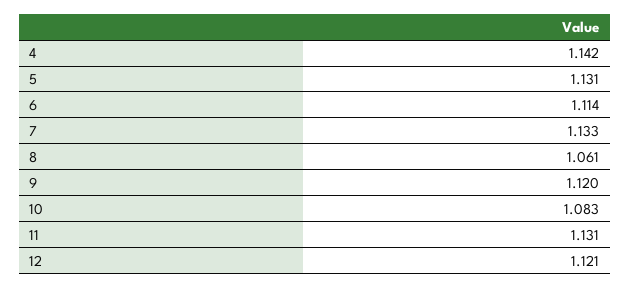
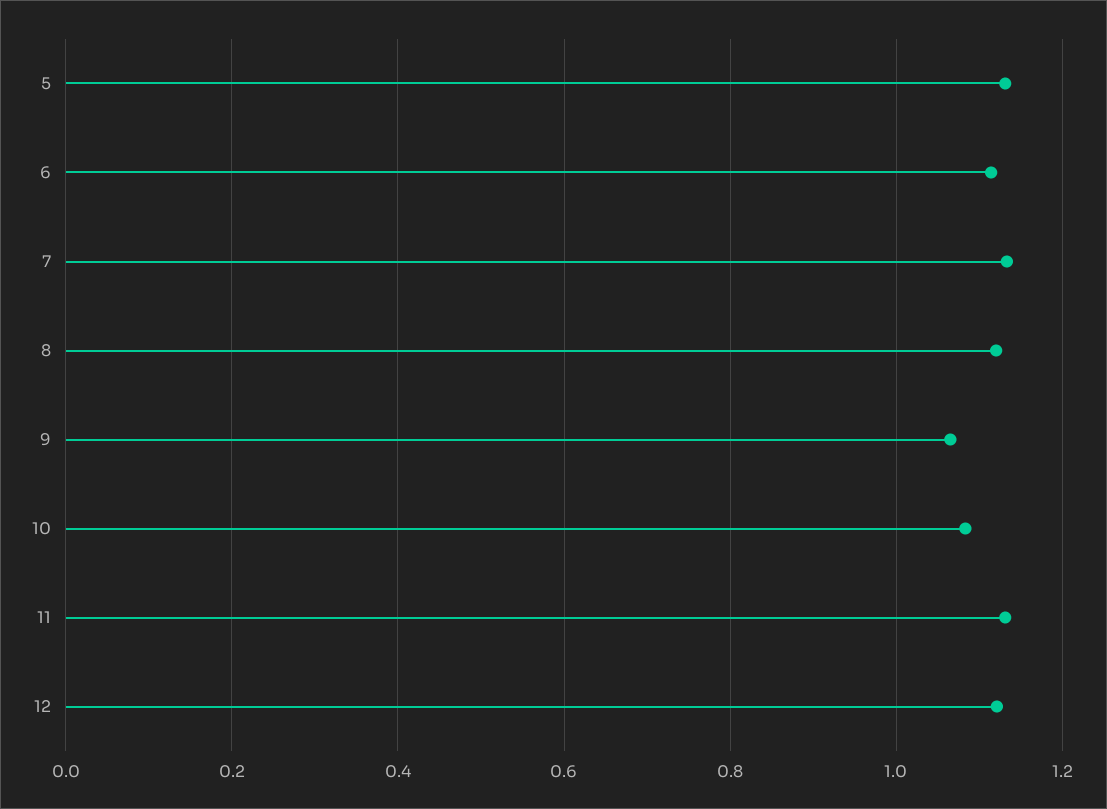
  {
-   "4": 1.142,
    "5": 1.131,
    "6": 1.114,
    "7": 1.133,
-   "8": 1.061,
+   "8": 1.12,
-   "9": 1.12,
+   "9": 1.06,
    "10": 1.083,
    "11": 1.131,
    "12": 1.121
  }

